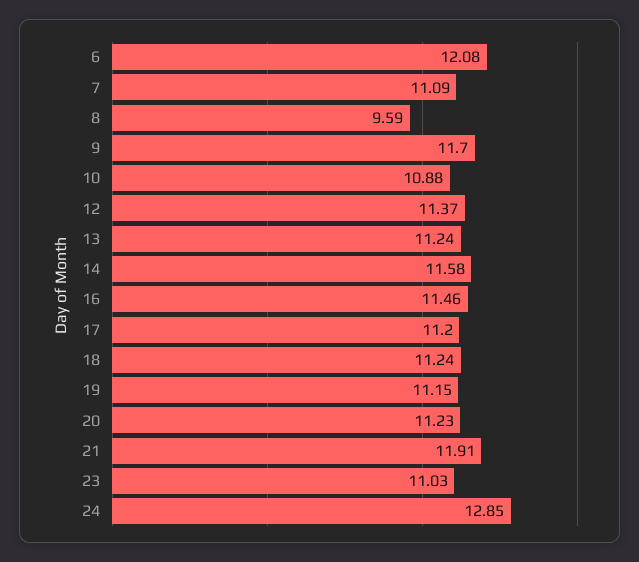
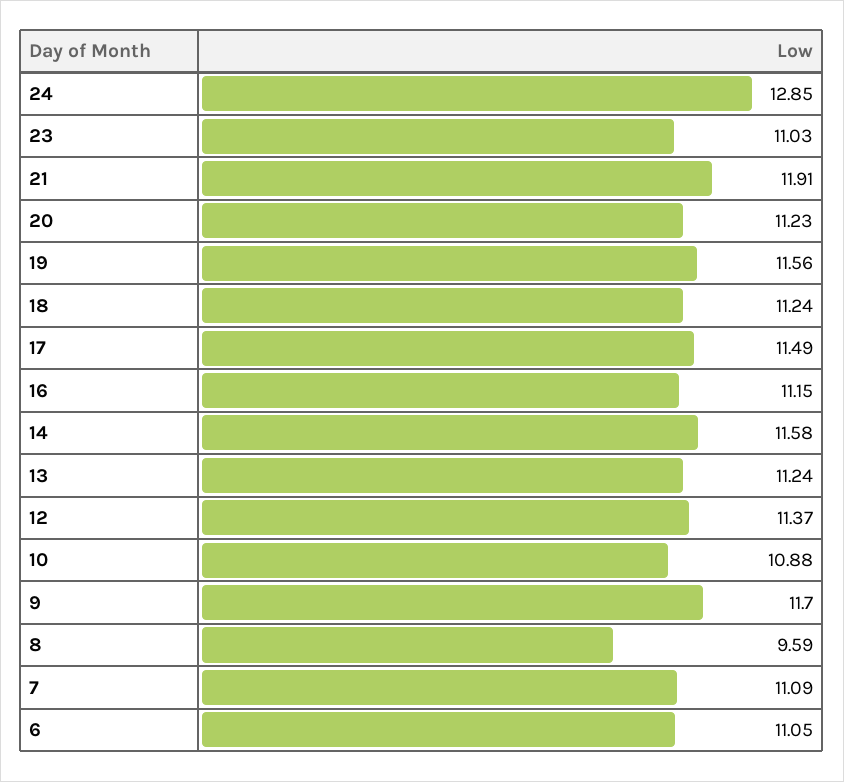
  {
-   "6": 12.08,
+   "6": 11.05,
    "7": 11.09,
    "8": 9.59,
    "9": 11.7,
    "10": 10.88,
    "12": 11.37,
    "13": 11.24,
    "14": 11.58,
-   "16": 11.46,
+   "16": 11.15,
-   "17": 11.2,
+   "17": 11.49,
    "18": 11.24,
-   "19": 11.15,
+   "19": 11.56,
    "20": 11.23,
    "21": 11.91,
    "23": 11.03,
    "24": 12.85
  }

